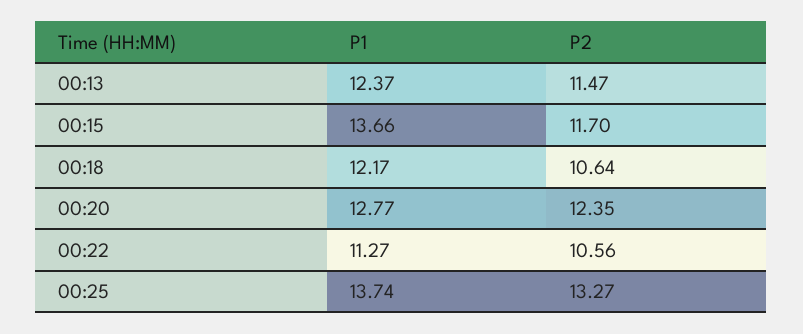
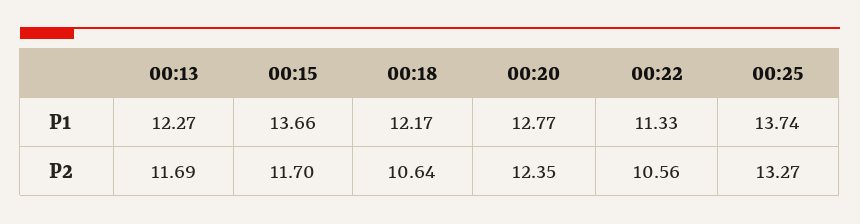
  {
    "P1": {
-     "00:13": 12.37,
+     "00:13": 12.27,
      "00:15": 13.66,
      "00:18": 12.17,
      "00:20": 12.77,
-     "00:22": 11.27,
+     "00:22": 11.33,
      "00:25": 13.74
    },
    "P2": {
-     "00:13": 11.47,
+     "00:13": 11.69,
      "00:15": 11.7,
      "00:18": 10.64,
      "00:20": 12.35,
      "00:22": 10.56,
      "00:25": 13.27
    }
  }

